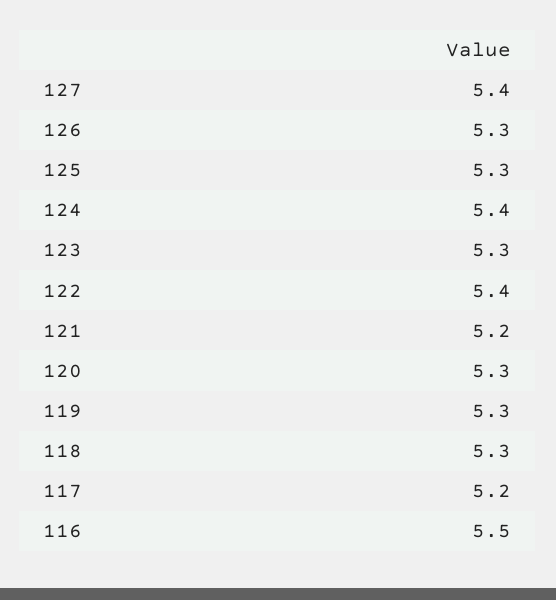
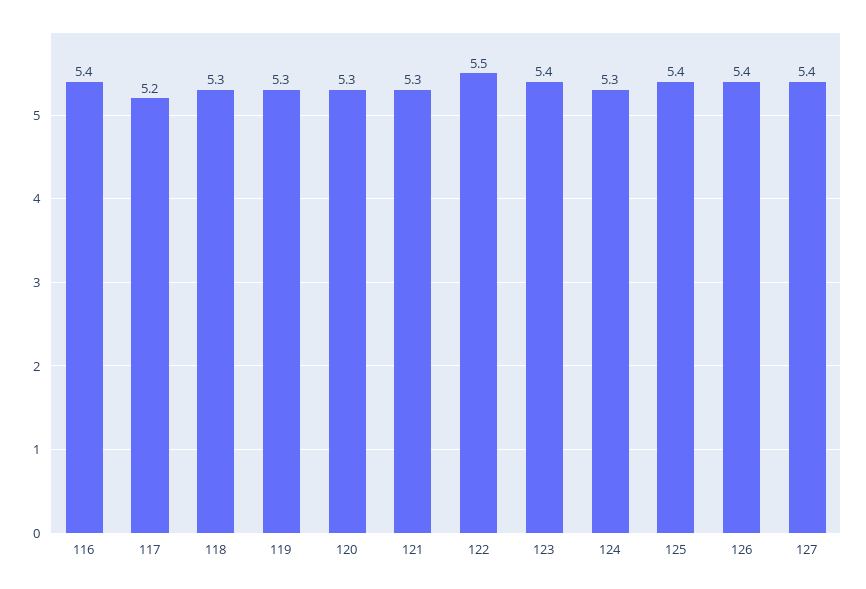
  {
    "127": 5.4,
-   "126": 5.3,
+   "126": 5.4,
-   "125": 5.3,
+   "125": 5.4,
-   "124": 5.4,
+   "124": 5.3,
-   "123": 5.3,
+   "123": 5.4,
-   "122": 5.4,
+   "122": 5.5,
-   "121": 5.2,
+   "121": 5.3,
    "120": 5.3,
    "119": 5.3,
    "118": 5.3,
    "117": 5.2,
-   "116": 5.5
+   "116": 5.4
  }

